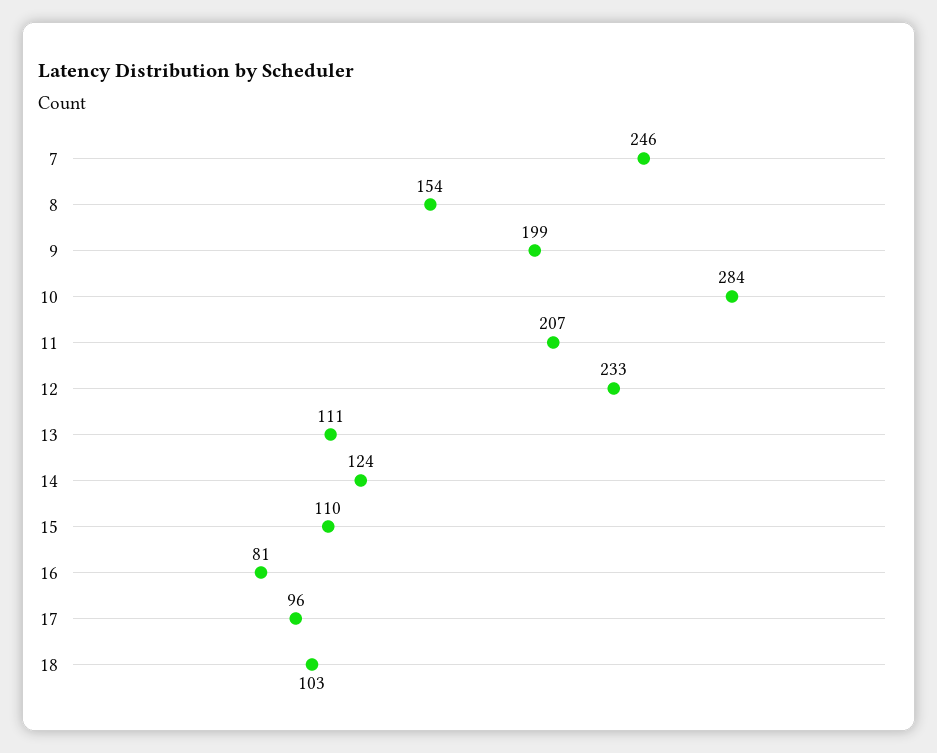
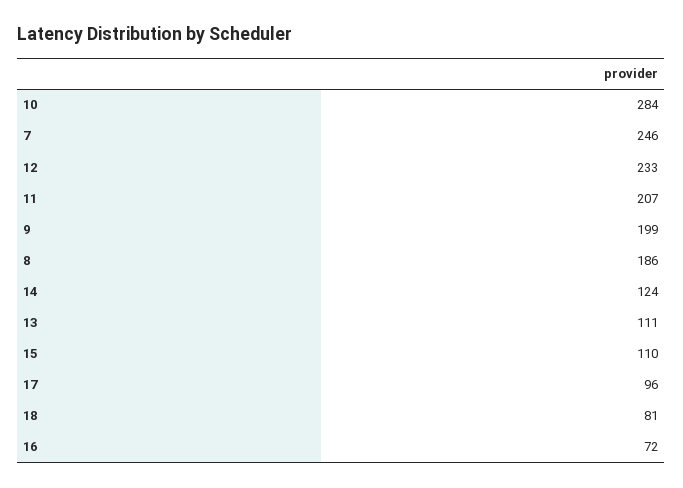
  {
    "7": 246,
-   "8": 154,
+   "8": 186,
    "9": 199,
    "10": 284,
    "11": 207,
    "12": 233,
    "13": 111,
    "14": 124,
    "15": 110,
-   "16": 81,
+   "16": 72,
    "17": 96,
-   "18": 103
+   "18": 81
  }

